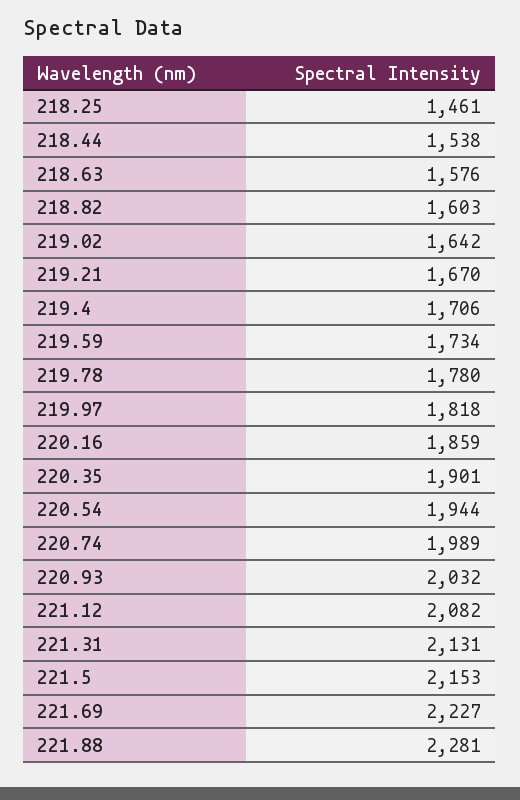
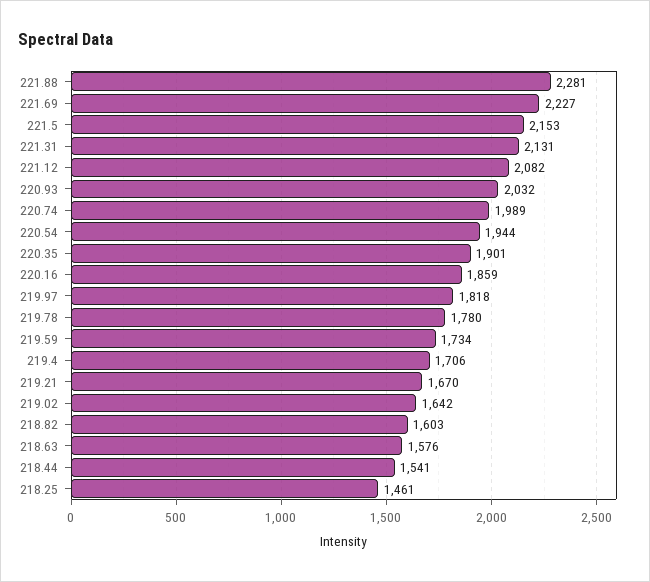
  {
    "218.25": 1461,
-   "218.44": 1538,
+   "218.44": 1541,
    "218.63": 1576,
    "218.82": 1603,
    "219.02": 1642,
    "219.21": 1670,
    "219.4": 1706,
    "219.59": 1734,
    "219.78": 1780,
    "219.97": 1818,
    "220.16": 1859,
    "220.35": 1901,
    "220.54": 1944,
    "220.74": 1989,
    "220.93": 2032,
    "221.12": 2082,
    "221.31": 2131,
    "221.5": 2153,
    "221.69": 2227,
    "221.88": 2281
  }

